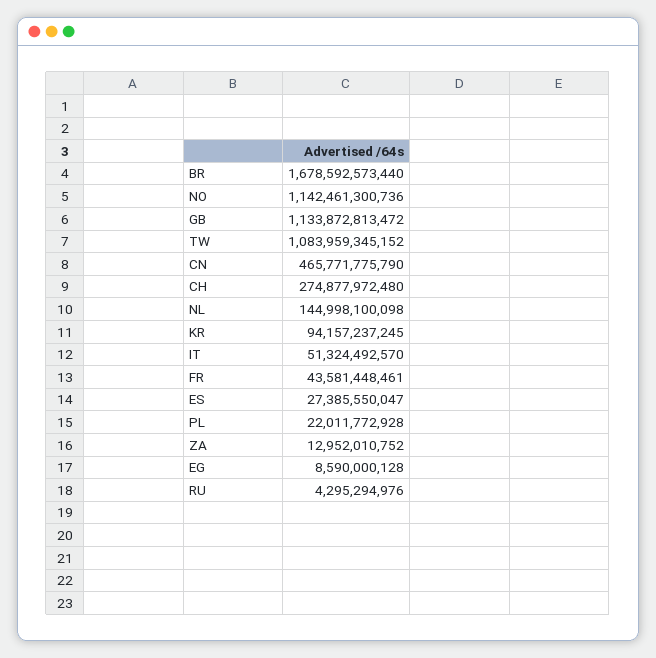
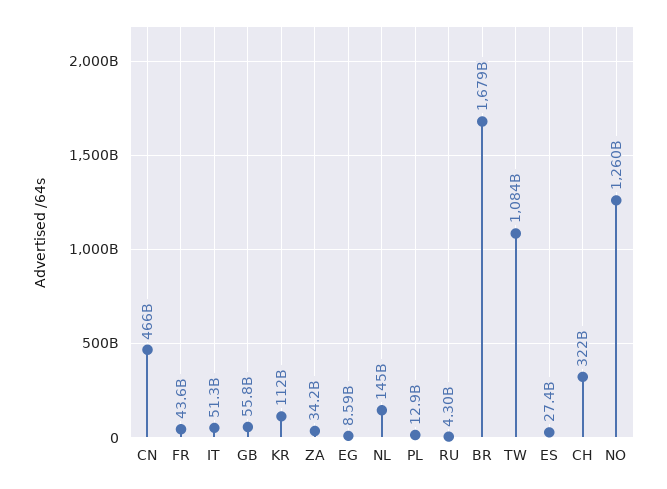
  {
    "BR": 1678592573440,
-   "NO": 1142461300736,
+   "NO": 1260000000000,
-   "GB": 1133872813472,
+   "GB": 55800000000,
    "TW": 1083959345152,
    "CN": 465771775790,
-   "CH": 274877972480,
+   "CH": 322000000000,
    "NL": 144998100098,
-   "KR": 94157237245,
+   "KR": 112000000000,
    "IT": 51324492570,
    "FR": 43581448461,
    "ES": 27385550047,
-   "PL": 22011772928,
+   "PL": 12900000000,
-   "ZA": 12952010752,
+   "ZA": 34200000000,
    "EG": 8590000128,
    "RU": 4295294976
  }

